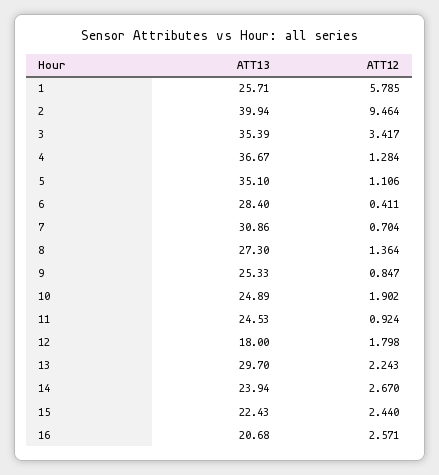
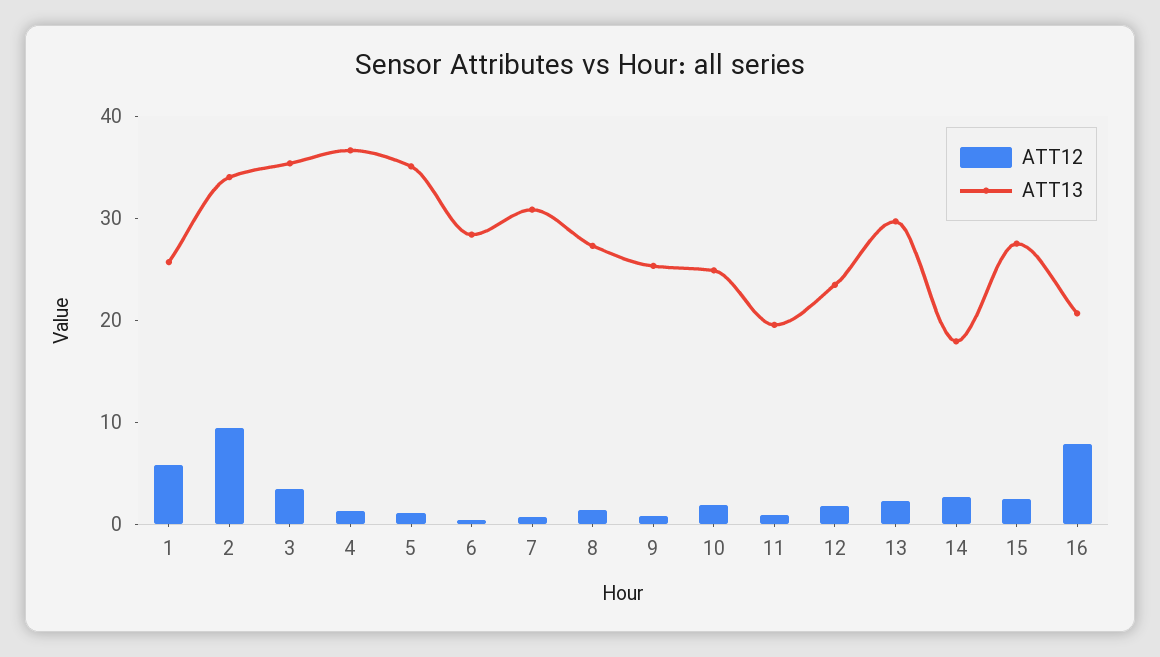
  {
    "ATT13": {
      "1": 25.71,
-     "2": 39.94,
+     "2": 34,
      "3": 35.39,
      "4": 36.67,
      "5": 35.1,
      "6": 28.4,
      "7": 30.86,
      "8": 27.3,
      "9": 25.33,
      "10": 24.89,
-     "11": 24.53,
+     "11": 20,
-     "12": 18,
+     "12": 24,
      "13": 29.7,
-     "14": 23.94,
+     "14": 18,
-     "15": 22.43,
+     "15": 28,
      "16": 20.68
    },
    "ATT12": {
      "1": 5.785,
      "2": 9.464,
      "3": 3.417,
      "4": 1.284,
      "5": 1.106,
      "6": 0.411,
      "7": 0.704,
      "8": 1.364,
      "9": 0.847,
      "10": 1.902,
      "11": 0.924,
      "12": 1.798,
      "13": 2.243,
      "14": 2.67,
      "15": 2.44,
-     "16": 2.571
+     "16": 8
    }
  }

